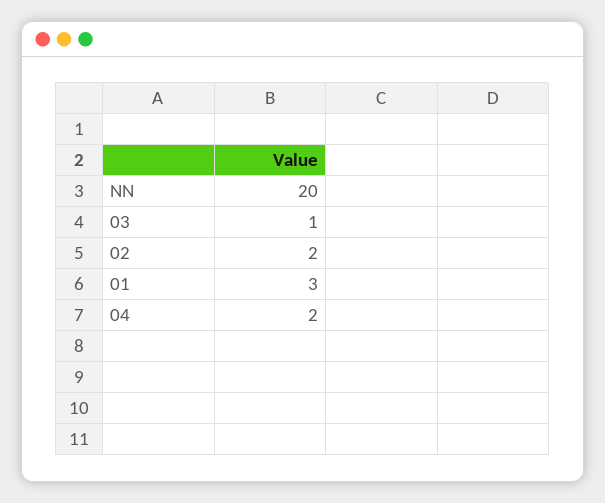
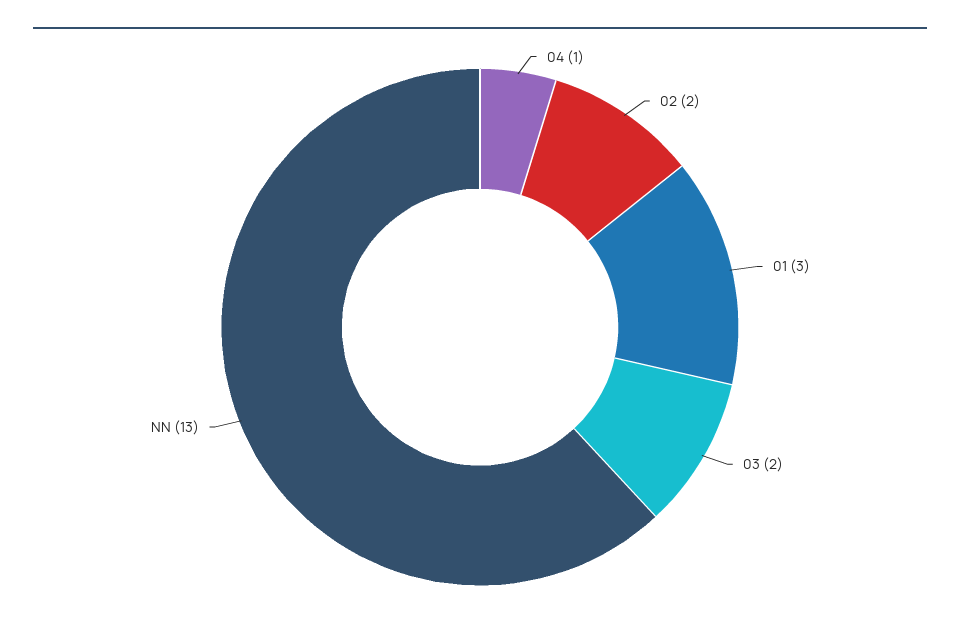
  {
-   "NN": 20,
+   "NN": 13,
-   "03": 1,
+   "03": 2,
    "02": 2,
    "01": 3,
-   "04": 2
+   "04": 1
  }

